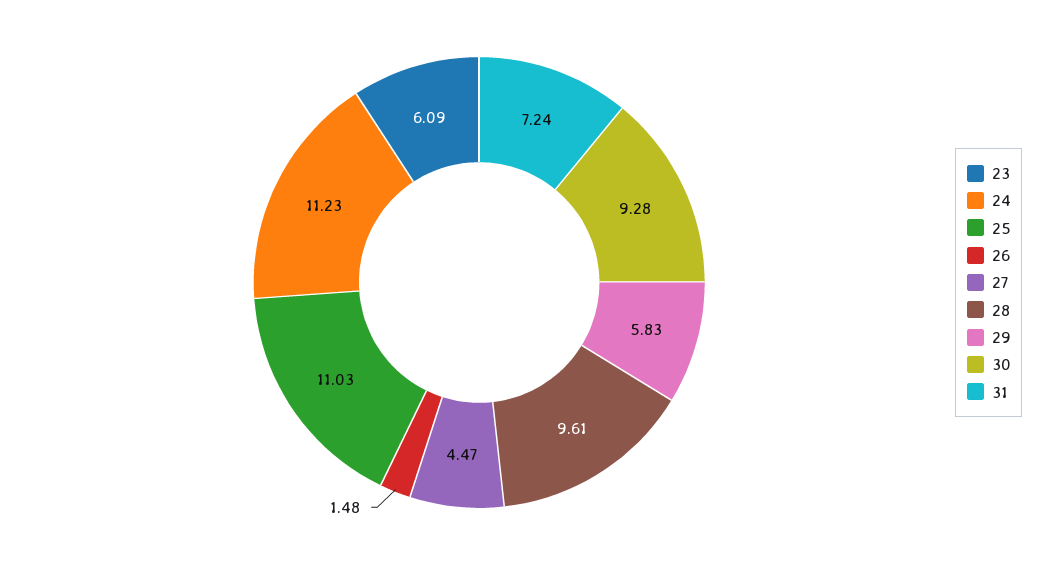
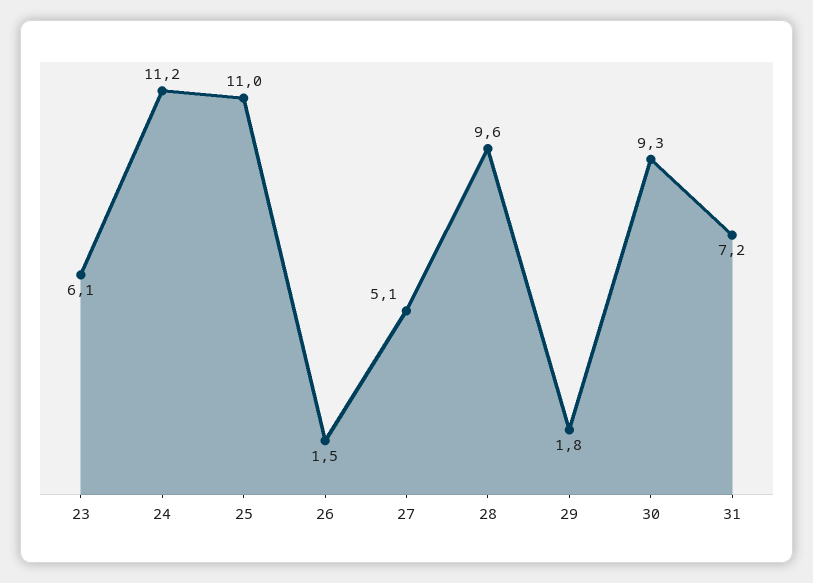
  {
    "23": 6.09,
    "24": 11.23,
    "25": 11.03,
    "26": 1.48,
-   "27": 4.47,
+   "27": 5.1,
    "28": 9.61,
-   "29": 5.83,
+   "29": 1.8,
    "30": 9.28,
    "31": 7.24
  }

